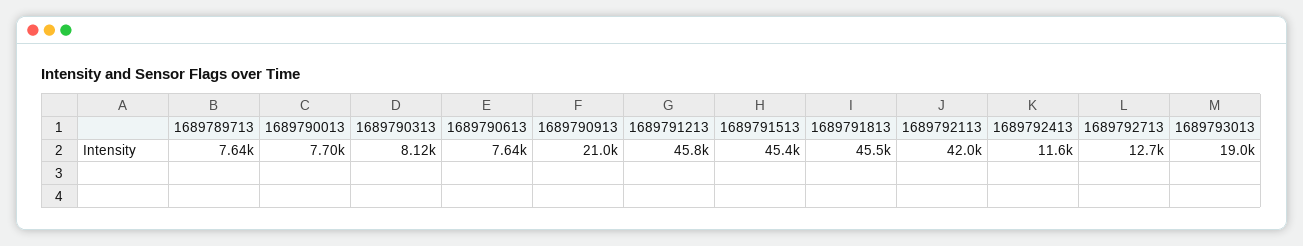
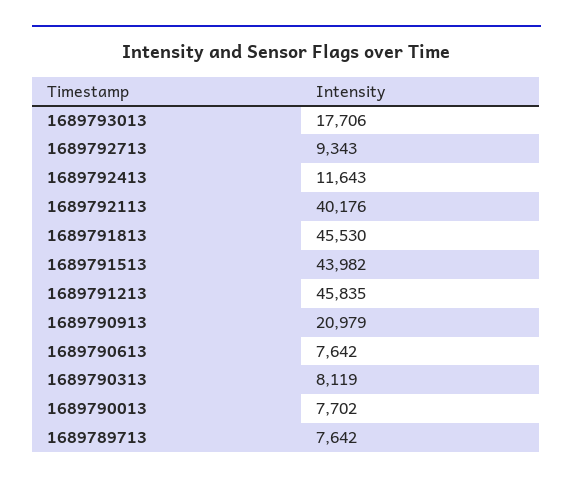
  {
    "1689789713": 7642,
    "1689790013": 7702,
    "1689790313": 8119,
    "1689790613": 7642,
    "1689790913": 20979,
    "1689791213": 45835,
-   "1689791513": 45400,
+   "1689791513": 43982,
    "1689791813": 45530,
-   "1689792113": 42000,
+   "1689792113": 40176,
    "1689792413": 11643,
-   "1689792713": 12700,
+   "1689792713": 9343,
-   "1689793013": 19000
+   "1689793013": 17706
  }

